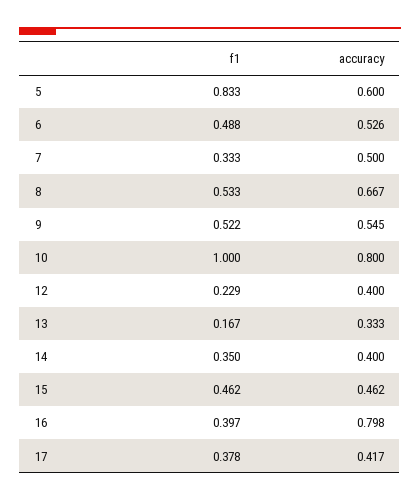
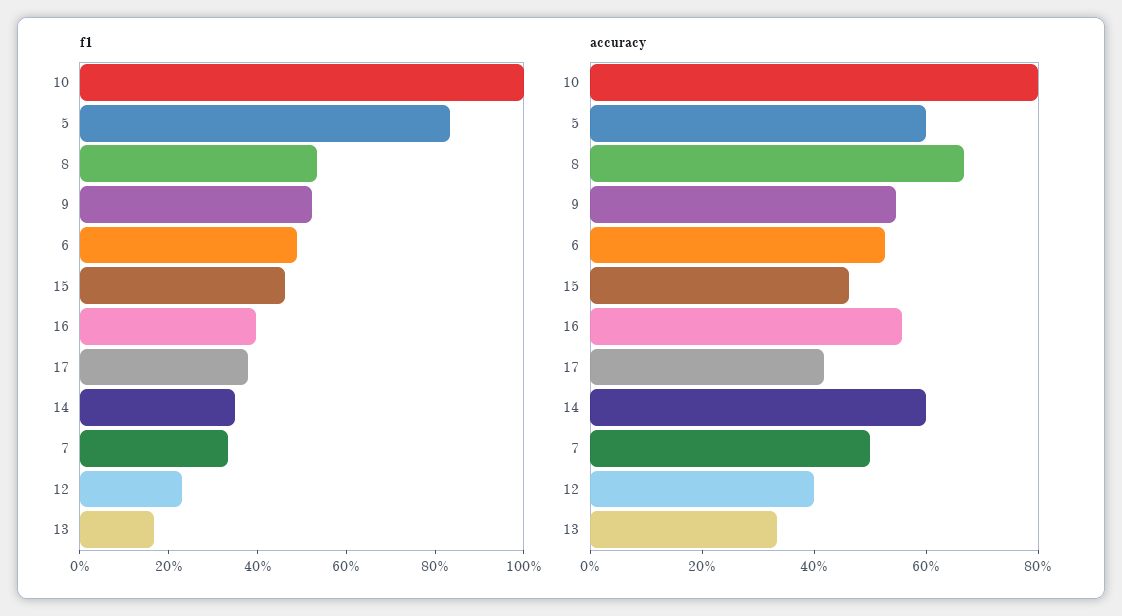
  {
    "f1": {
      "5": 0.833,
      "6": 0.488,
      "7": 0.333,
      "8": 0.533,
      "9": 0.522,
      "10": 1,
      "12": 0.229,
      "13": 0.167,
      "14": 0.35,
      "15": 0.462,
      "16": 0.397,
      "17": 0.378
    },
    "accuracy": {
      "5": 0.6,
      "6": 0.526,
      "7": 0.5,
      "8": 0.667,
      "9": 0.545,
      "10": 0.8,
      "12": 0.4,
      "13": 0.333,
-     "14": 0.4,
+     "14": 0.6,
      "15": 0.462,
-     "16": 0.798,
+     "16": 0.55,
      "17": 0.417
    }
  }

